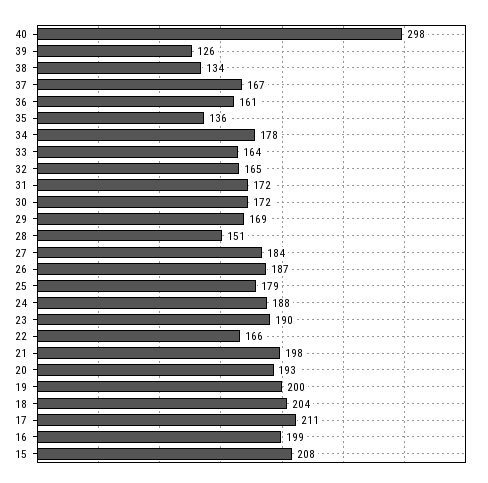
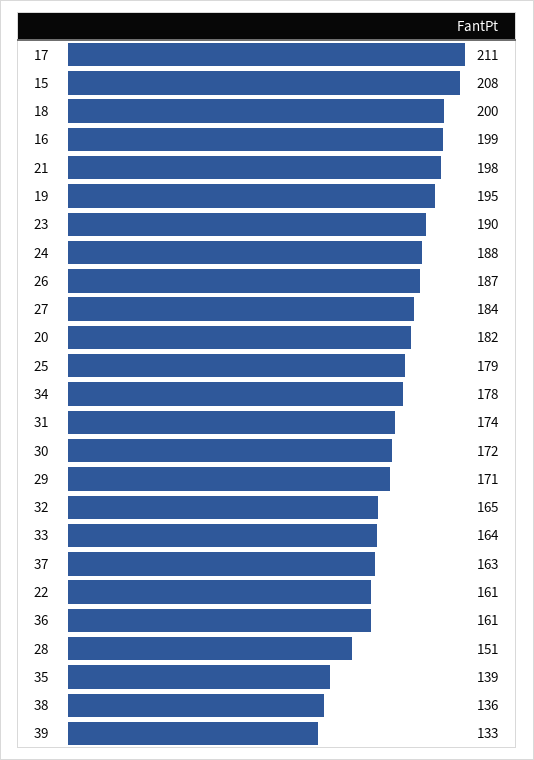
  {
-   "40": 298,
-   "39": 126,
+   "39": 133,
-   "38": 134,
+   "38": 136,
-   "37": 167,
+   "37": 163,
    "36": 161,
-   "35": 136,
+   "35": 139,
    "34": 178,
    "33": 164,
    "32": 165,
-   "31": 172,
+   "31": 174,
    "30": 172,
-   "29": 169,
+   "29": 171,
    "28": 151,
    "27": 184,
    "26": 187,
    "25": 179,
    "24": 188,
    "23": 190,
-   "22": 166,
+   "22": 161,
    "21": 198,
-   "20": 193,
+   "20": 182,
-   "19": 200,
+   "19": 195,
-   "18": 204,
+   "18": 200,
    "17": 211,
    "16": 199,
    "15": 208
  }

